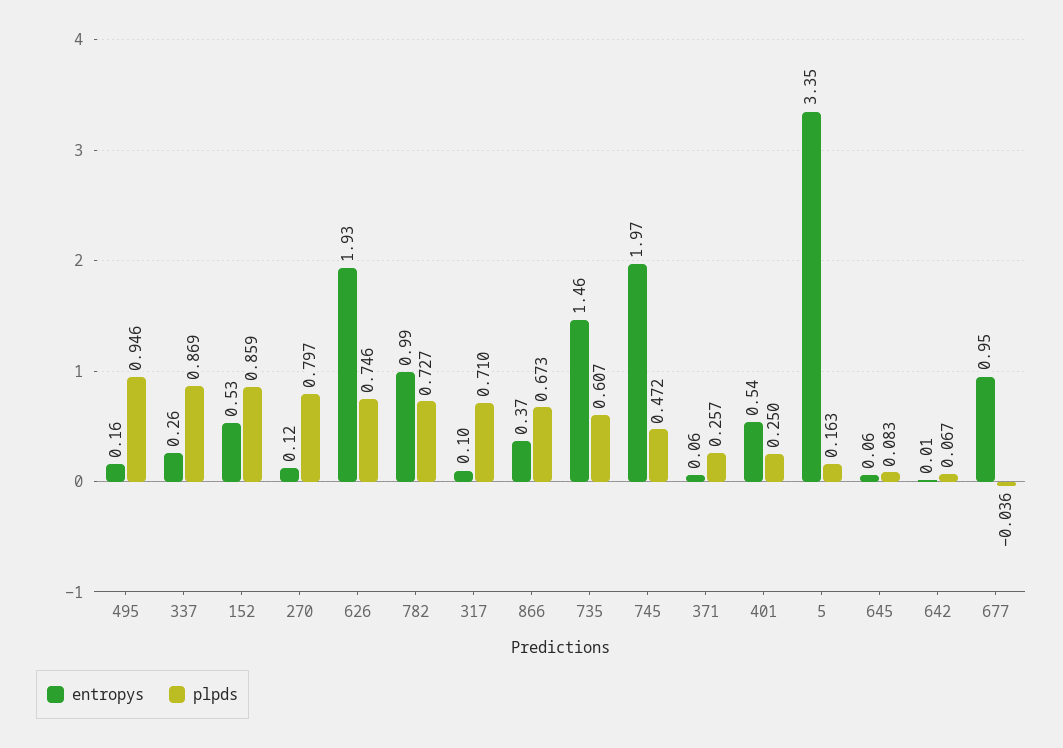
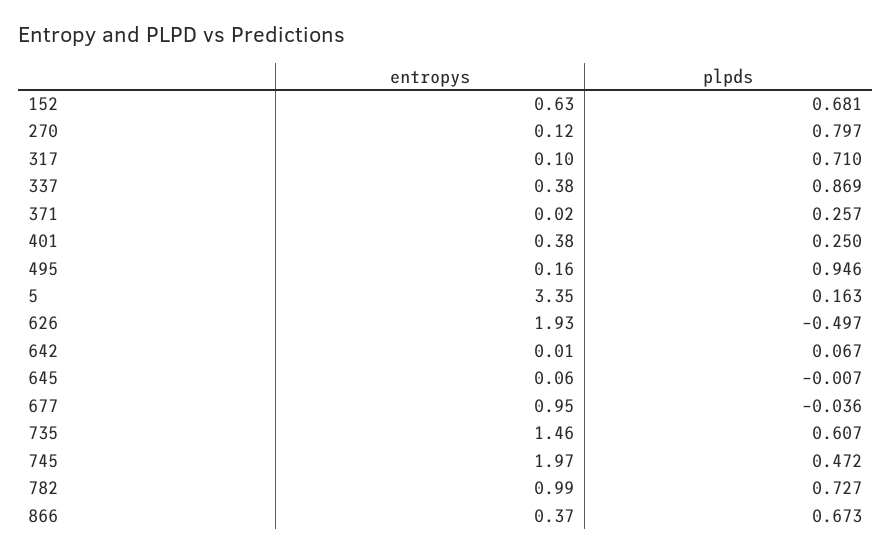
  {
    "entropys": {
      "495": 0.16,
-     "337": 0.26,
+     "337": 0.38,
-     "152": 0.53,
+     "152": 0.63,
      "270": 0.12,
      "626": 1.93,
      "782": 0.99,
      "317": 0.1,
      "866": 0.37,
      "735": 1.46,
      "745": 1.97,
-     "371": 0.06,
+     "371": 0.02,
-     "401": 0.54,
+     "401": 0.38,
      "5": 3.35,
      "645": 0.06,
      "642": 0.01,
      "677": 0.95
    },
    "plpds": {
      "495": 0.946,
      "337": 0.869,
-     "152": 0.859,
+     "152": 0.681,
      "270": 0.797,
-     "626": 0.746,
+     "626": -0.497,
      "782": 0.727,
      "317": 0.71,
      "866": 0.673,
      "735": 0.607,
      "745": 0.472,
      "371": 0.257,
      "401": 0.25,
      "5": 0.163,
-     "645": 0.083,
+     "645": -0.007,
      "642": 0.067,
      "677": -0.036
    }
  }

